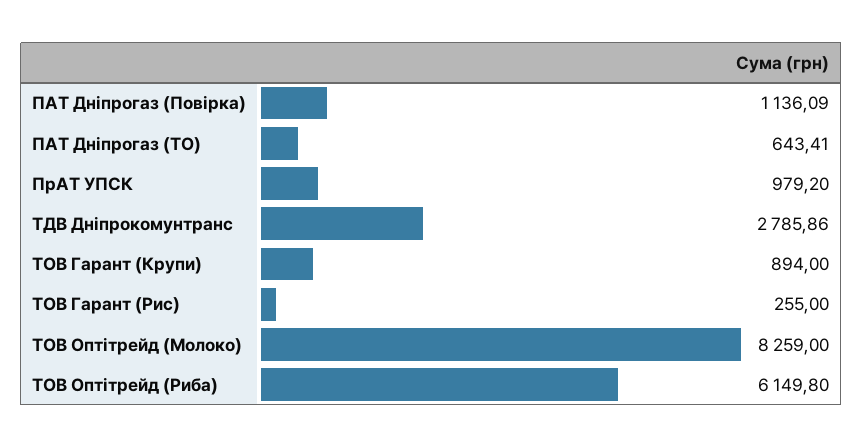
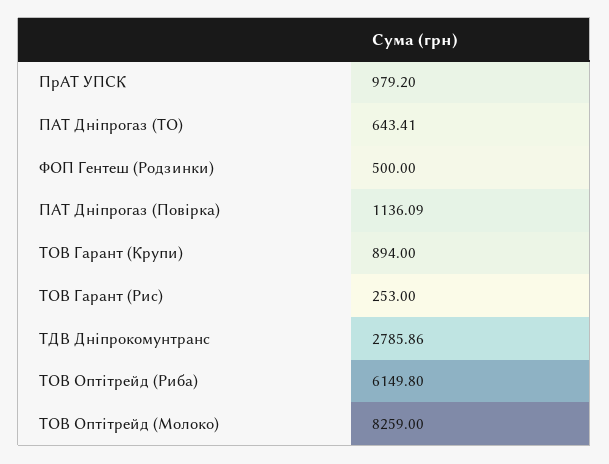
  {
    "ПАТ Дніпрогаз (Повірка)": 1136.09,
    "ПАТ Дніпрогаз (ТО)": 643.41,
    "ПрАТ УПСК": 979.2,
    "ТДВ Дніпрокомунтранс": 2785.86,
    "ТОВ Гарант (Крупи)": 894,
-   "ТОВ Гарант (Рис)": 255,
+   "ТОВ Гарант (Рис)": 253,
    "ТОВ Оптітрейд (Молоко)": 8259,
-   "ТОВ Оптітрейд (Риба)": 6149.8
+   "ТОВ Оптітрейд (Риба)": 6149.8,
+   "ФОП Гентеш (Родзинки)": 500
  }

